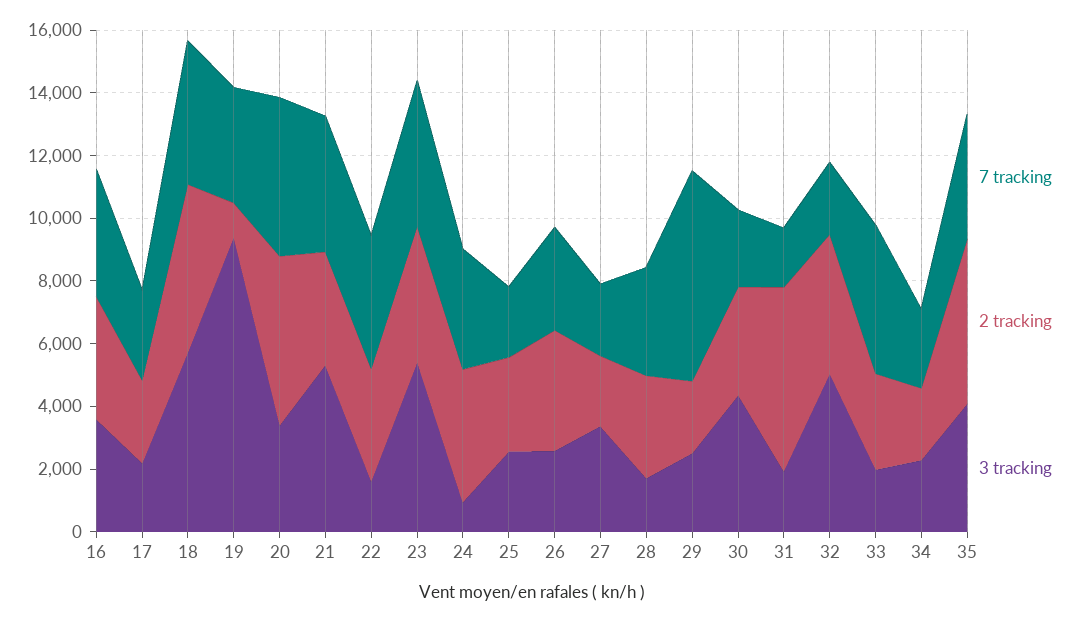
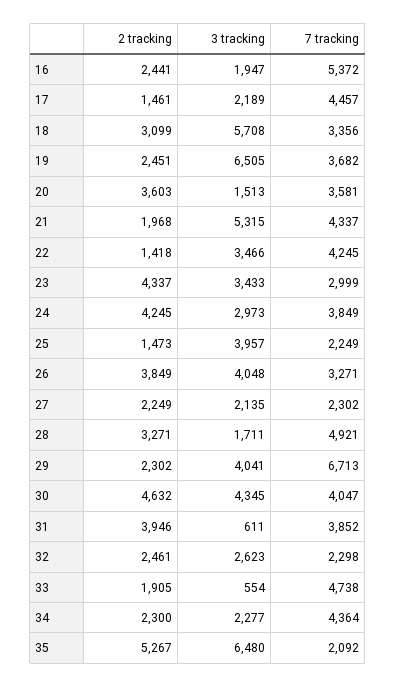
  {
    "7 tracking": {
-     "16": 4000,
+     "16": 5372,
-     "17": 3000,
+     "17": 4457,
-     "18": 4500,
+     "18": 3356,
      "19": 3682,
-     "20": 5000,
+     "20": 3581,
      "21": 4337,
      "22": 4245,
-     "23": 4500,
+     "23": 2999,
      "24": 3849,
      "25": 2249,
      "26": 3271,
      "27": 2302,
-     "28": 3500,
+     "28": 4921,
      "29": 6713,
-     "30": 2500,
+     "30": 4047,
-     "31": 2000,
+     "31": 3852,
      "32": 2298,
      "33": 4738,
-     "34": 2500,
+     "34": 4364,
-     "35": 4000
+     "35": 2092
    },
    "2 tracking": {
-     "16": 4000,
+     "16": 2441,
-     "17": 2500,
+     "17": 1461,
-     "18": 5500,
+     "18": 3099,
-     "19": 1000,
+     "19": 2451,
-     "20": 5500,
+     "20": 3603,
-     "21": 3500,
+     "21": 1968,
-     "22": 3500,
+     "22": 1418,
      "23": 4337,
      "24": 4245,
-     "25": 3000,
+     "25": 1473,
      "26": 3849,
      "27": 2249,
      "28": 3271,
      "29": 2302,
-     "30": 3500,
+     "30": 4632,
-     "31": 6000,
+     "31": 3946,
-     "32": 4500,
+     "32": 2461,
-     "33": 3000,
+     "33": 1905,
      "34": 2300,
      "35": 5267
    },
    "3 tracking": {
-     "16": 3500,
+     "16": 1947,
      "17": 2189,
      "18": 5708,
-     "19": 9500,
+     "19": 6505,
-     "20": 3500,
+     "20": 1513,
      "21": 5315,
-     "22": 1500,
+     "22": 3466,
-     "23": 5500,
+     "23": 3433,
-     "24": 1000,
+     "24": 2973,
-     "25": 2500,
+     "25": 3957,
-     "26": 2500,
+     "26": 4048,
-     "27": 3500,
+     "27": 2135,
      "28": 1711,
-     "29": 2500,
+     "29": 4041,
      "30": 4345,
-     "31": 2000,
+     "31": 611,
-     "32": 5000,
+     "32": 2623,
-     "33": 2000,
+     "33": 554,
      "34": 2277,
-     "35": 4000
+     "35": 6480
    }
  }

